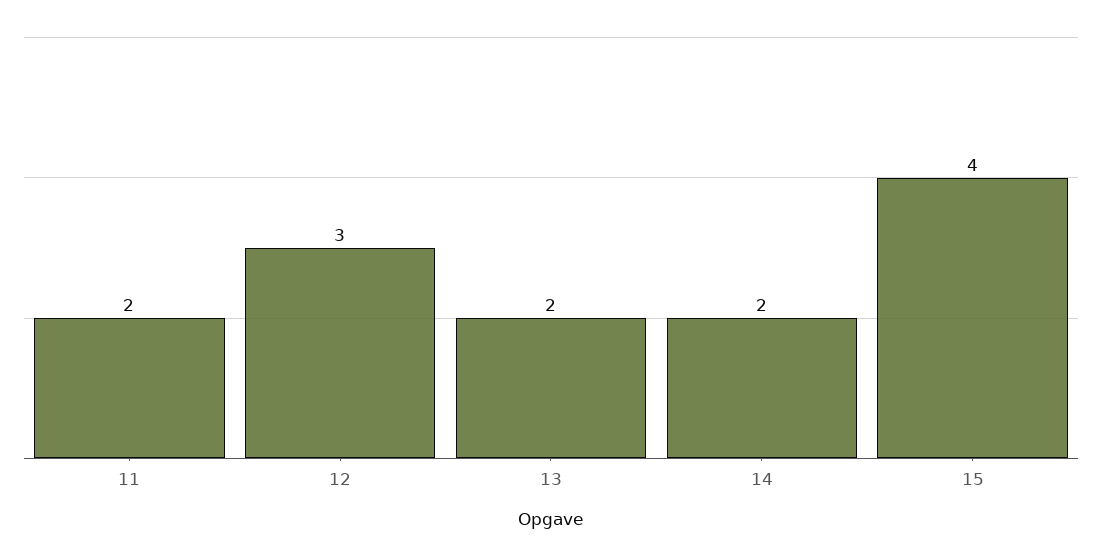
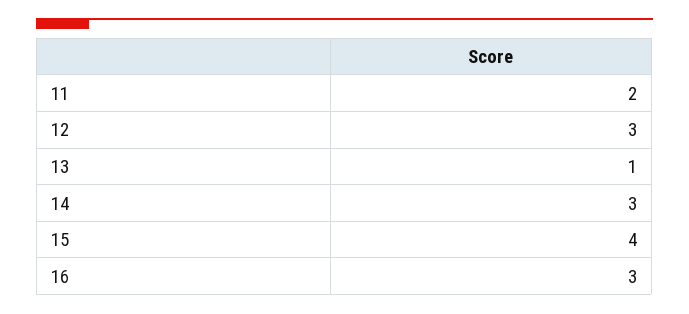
  {
    "11": 2,
    "12": 3,
-   "13": 2,
+   "13": 1,
-   "14": 2,
+   "14": 3,
-   "15": 4
+   "15": 4,
+   "16": 3
  }

